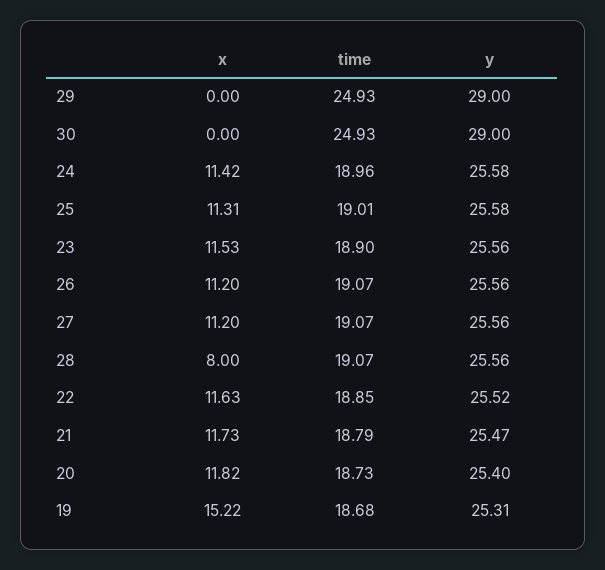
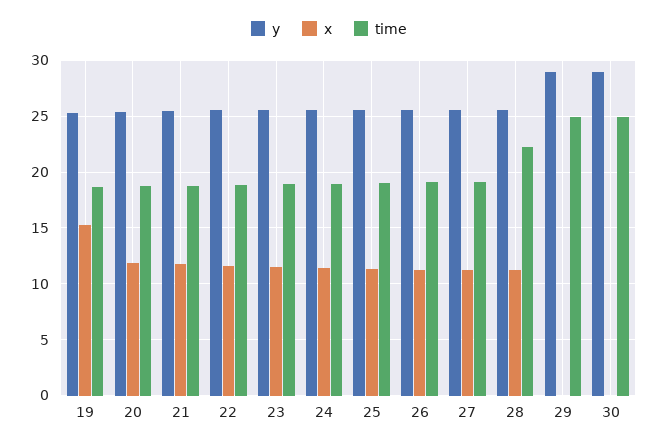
  {
    "x": {
      "29": 0,
      "30": 0,
      "24": 11.42,
      "25": 11.31,
      "23": 11.53,
      "26": 11.2,
      "27": 11.2,
-     "28": 8,
+     "28": 11,
      "22": 11.63,
      "21": 11.73,
      "20": 11.82,
      "19": 15.22
    },
    "time": {
      "29": 24.93,
      "30": 24.93,
      "24": 18.96,
      "25": 19.01,
      "23": 18.9,
      "26": 19.07,
      "27": 19.07,
-     "28": 19.07,
+     "28": 22,
      "22": 18.85,
      "21": 18.79,
      "20": 18.73,
      "19": 18.68
    },
    "y": {
      "29": 29,
      "30": 29,
      "24": 25.58,
      "25": 25.58,
      "23": 25.56,
      "26": 25.56,
      "27": 25.56,
      "28": 25.56,
      "22": 25.52,
      "21": 25.47,
      "20": 25.4,
      "19": 25.31
    }
  }

